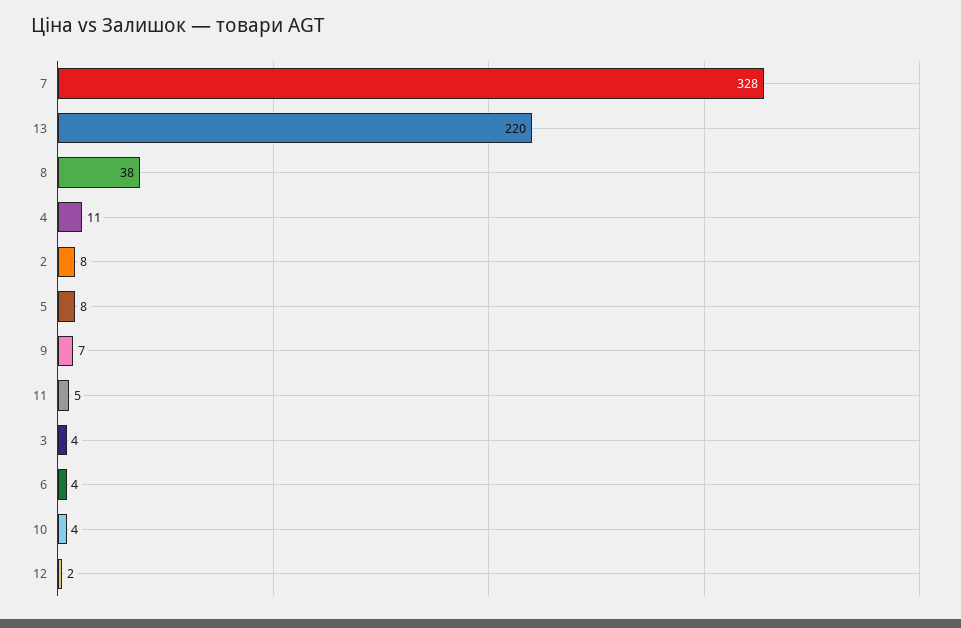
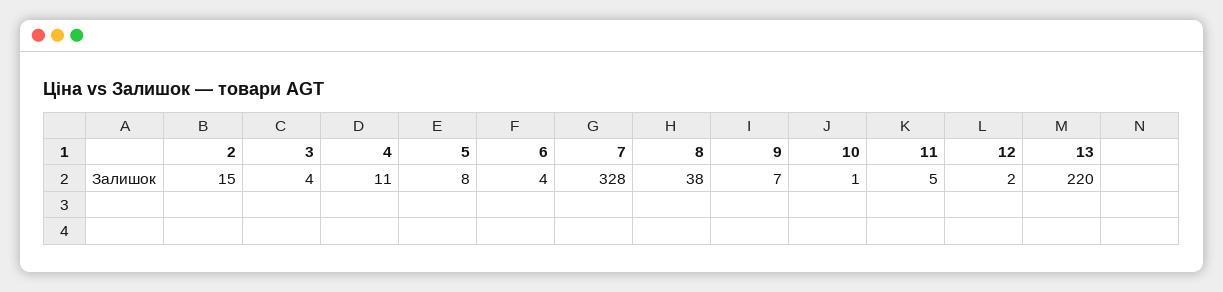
  {
    "7": 328,
    "13": 220,
    "8": 38,
    "4": 11,
-   "2": 8,
+   "2": 15,
    "5": 8,
    "9": 7,
    "11": 5,
    "3": 4,
    "6": 4,
-   "10": 4,
+   "10": 1,
    "12": 2
  }

